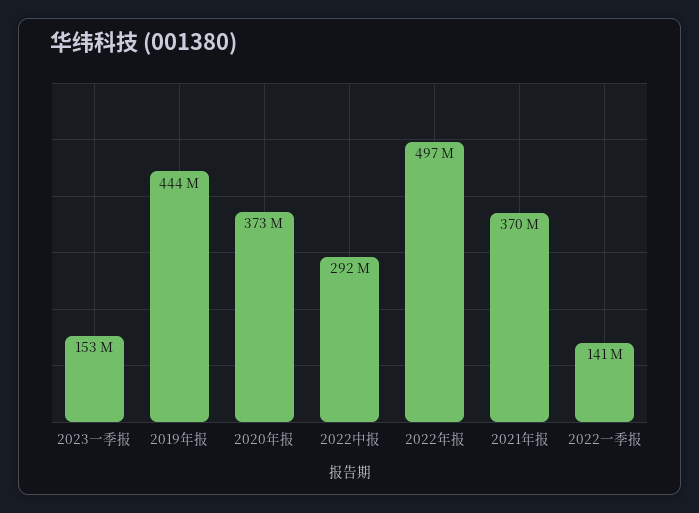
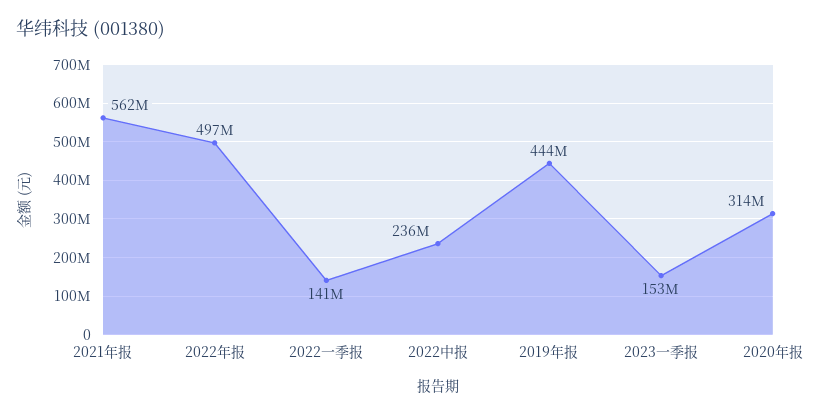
  {
    "2023一季报": 153000000,
    "2019年报": 444000000,
-   "2020年报": 373000000,
+   "2020年报": 314000000,
-   "2022中报": 292000000,
+   "2022中报": 236000000,
    "2022年报": 497000000,
-   "2021年报": 370000000,
+   "2021年报": 562000000,
    "2022一季报": 141000000
  }

